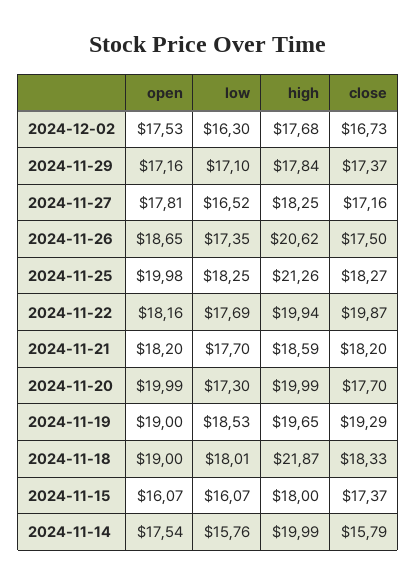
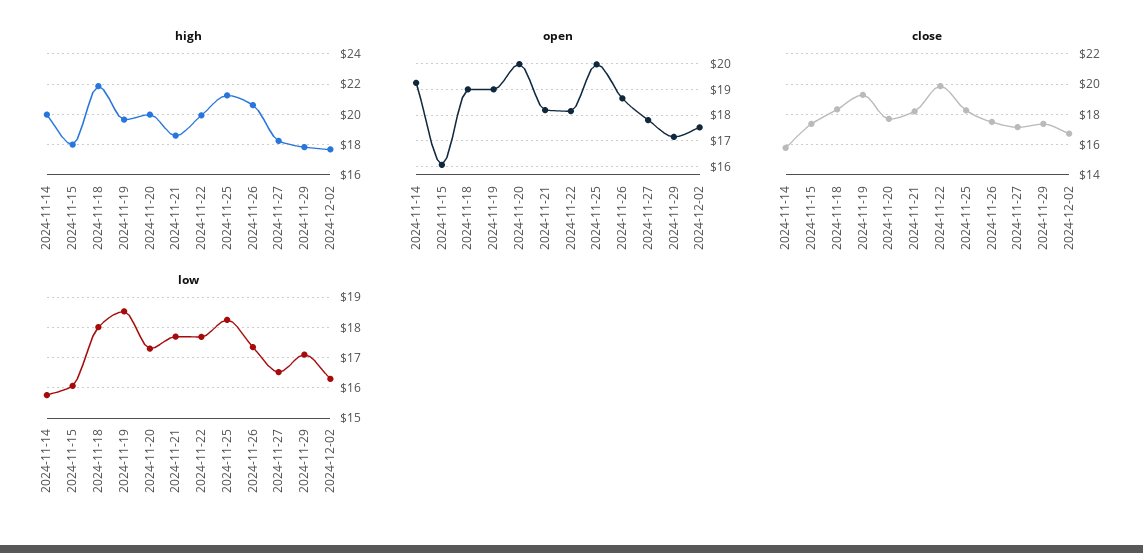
  {
    "open": {
      "2024-12-02": 17.53,
      "2024-11-29": 17.16,
      "2024-11-27": 17.81,
      "2024-11-26": 18.65,
      "2024-11-25": 19.98,
      "2024-11-22": 18.16,
      "2024-11-21": 18.2,
      "2024-11-20": 19.99,
      "2024-11-19": 19,
      "2024-11-18": 19,
      "2024-11-15": 16.07,
-     "2024-11-14": 17.54
+     "2024-11-14": 19.25
    },
    "low": {
      "2024-12-02": 16.3,
      "2024-11-29": 17.1,
      "2024-11-27": 16.52,
      "2024-11-26": 17.35,
      "2024-11-25": 18.25,
      "2024-11-22": 17.69,
      "2024-11-21": 17.7,
      "2024-11-20": 17.3,
      "2024-11-19": 18.53,
      "2024-11-18": 18.01,
      "2024-11-15": 16.07,
      "2024-11-14": 15.76
    },
    "high": {
      "2024-12-02": 17.68,
      "2024-11-29": 17.84,
      "2024-11-27": 18.25,
      "2024-11-26": 20.62,
      "2024-11-25": 21.26,
      "2024-11-22": 19.94,
      "2024-11-21": 18.59,
      "2024-11-20": 19.99,
      "2024-11-19": 19.65,
      "2024-11-18": 21.87,
      "2024-11-15": 18,
      "2024-11-14": 19.99
    },
    "close": {
      "2024-12-02": 16.73,
      "2024-11-29": 17.37,
      "2024-11-27": 17.16,
      "2024-11-26": 17.5,
      "2024-11-25": 18.27,
      "2024-11-22": 19.87,
      "2024-11-21": 18.2,
      "2024-11-20": 17.7,
      "2024-11-19": 19.29,
      "2024-11-18": 18.33,
      "2024-11-15": 17.37,
      "2024-11-14": 15.79
    }
  }

